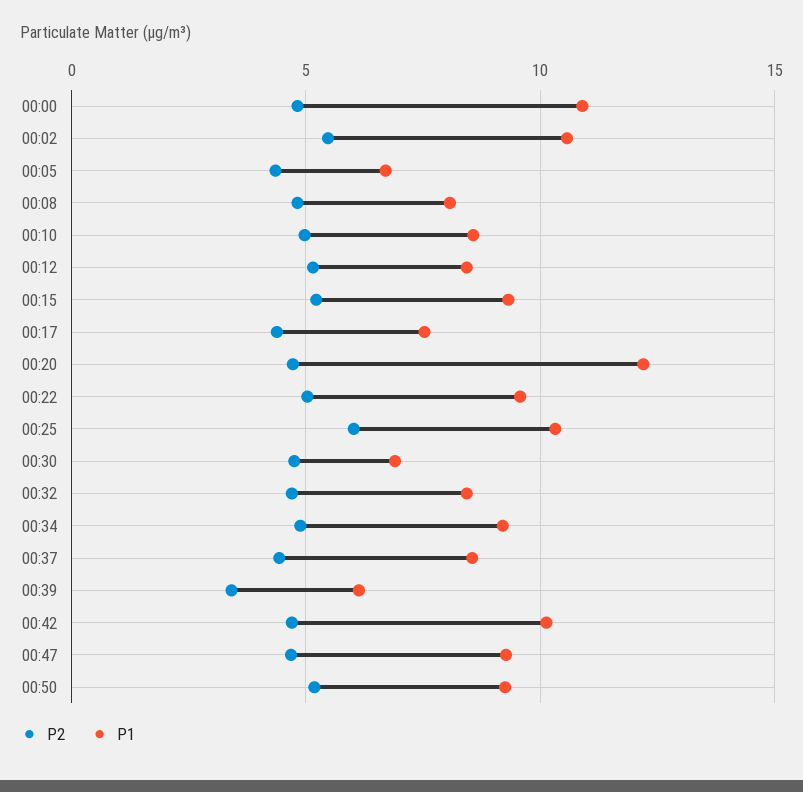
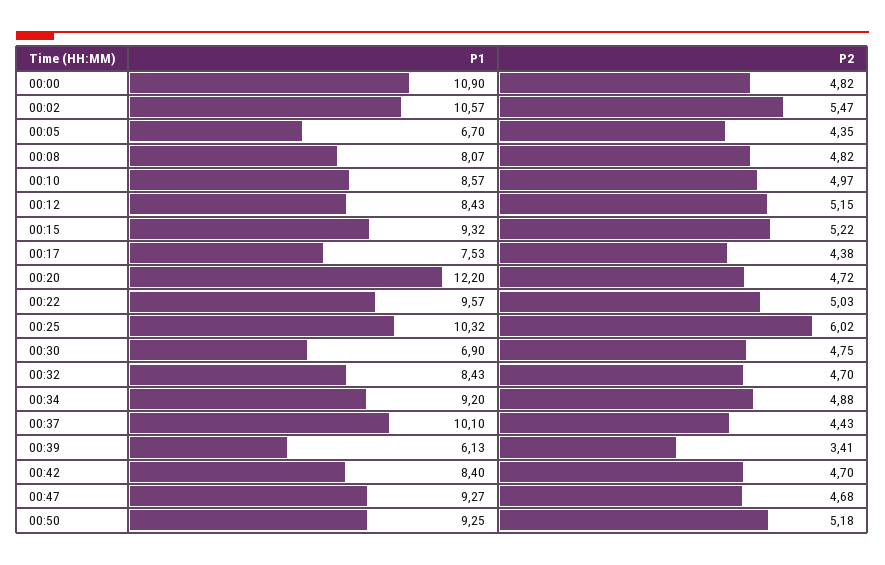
  {
    "P2": {
      "00:00": 4.82,
      "00:02": 5.47,
      "00:05": 4.35,
      "00:08": 4.82,
      "00:10": 4.97,
      "00:12": 5.15,
      "00:15": 5.22,
      "00:17": 4.38,
      "00:20": 4.72,
      "00:22": 5.03,
      "00:25": 6.02,
      "00:30": 4.75,
      "00:32": 4.7,
      "00:34": 4.88,
      "00:37": 4.43,
      "00:39": 3.41,
      "00:42": 4.7,
      "00:47": 4.68,
      "00:50": 5.18
    },
    "P1": {
      "00:00": 10.9,
      "00:02": 10.57,
      "00:05": 6.7,
      "00:08": 8.07,
      "00:10": 8.57,
      "00:12": 8.43,
      "00:15": 9.32,
      "00:17": 7.53,
      "00:20": 12.2,
      "00:22": 9.57,
      "00:25": 10.32,
      "00:30": 6.9,
      "00:32": 8.43,
      "00:34": 9.2,
-     "00:37": 8.5,
+     "00:37": 10.1,
      "00:39": 6.13,
-     "00:42": 10,
+     "00:42": 8.4,
      "00:47": 9.27,
      "00:50": 9.25
    }
  }

